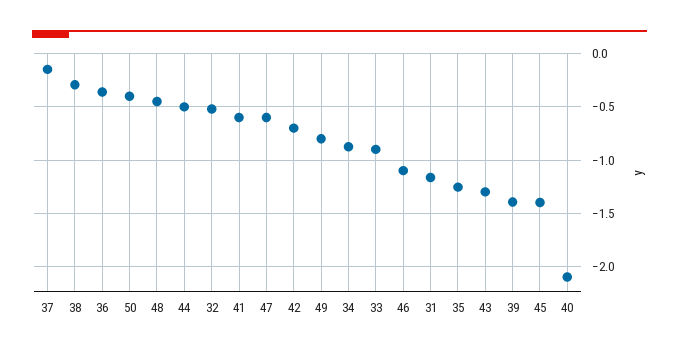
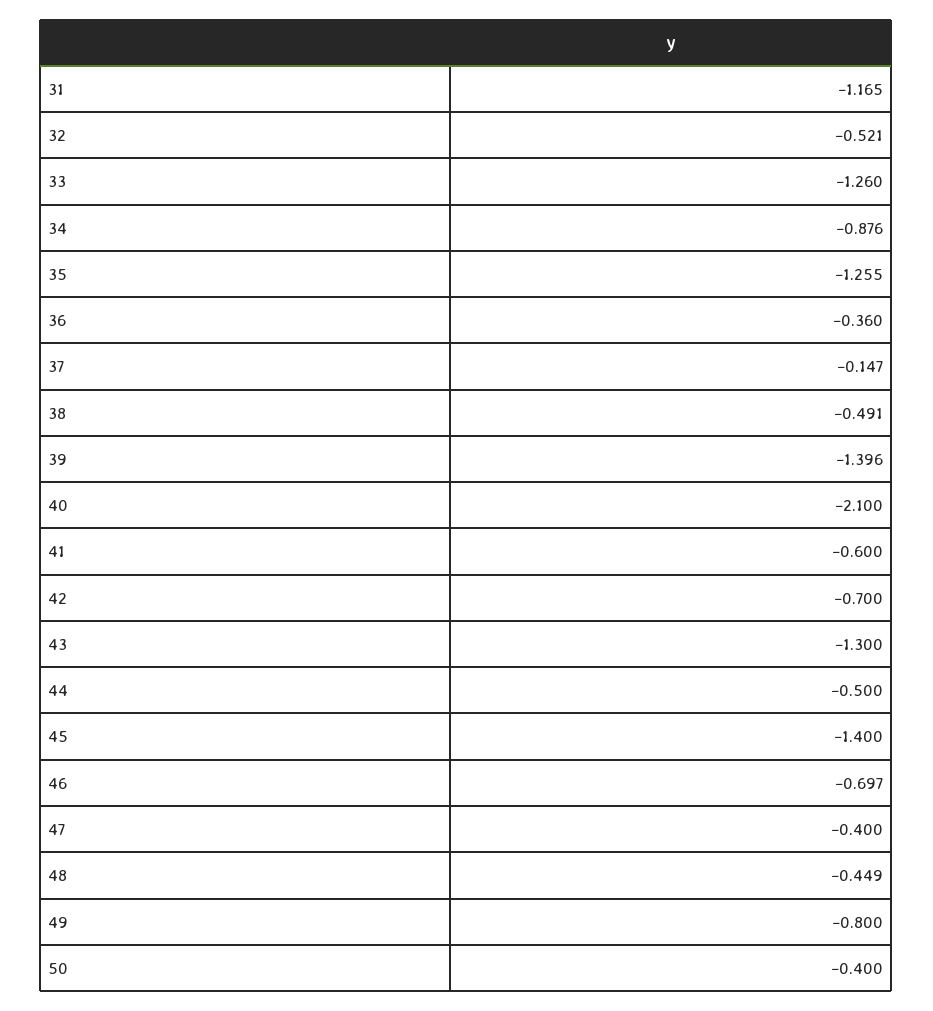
  {
    "37": -0.147,
-   "38": -0.3,
+   "38": -0.491,
    "36": -0.36,
    "50": -0.4,
    "48": -0.449,
    "44": -0.5,
    "32": -0.521,
    "41": -0.6,
-   "47": -0.6,
+   "47": -0.4,
    "42": -0.7,
    "49": -0.8,
    "34": -0.876,
-   "33": -0.9,
+   "33": -1.26,
-   "46": -1.1,
+   "46": -0.697,
    "31": -1.165,
    "35": -1.255,
    "43": -1.3,
    "39": -1.396,
    "45": -1.4,
    "40": -2.1
  }

